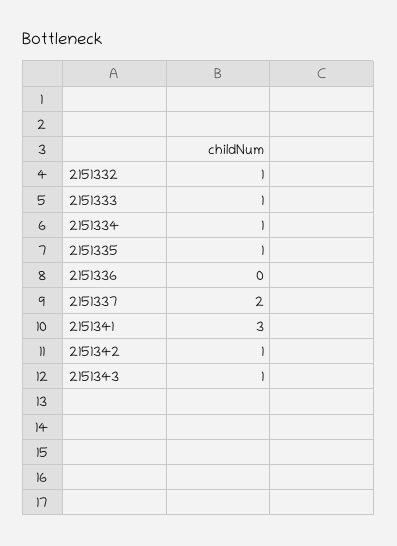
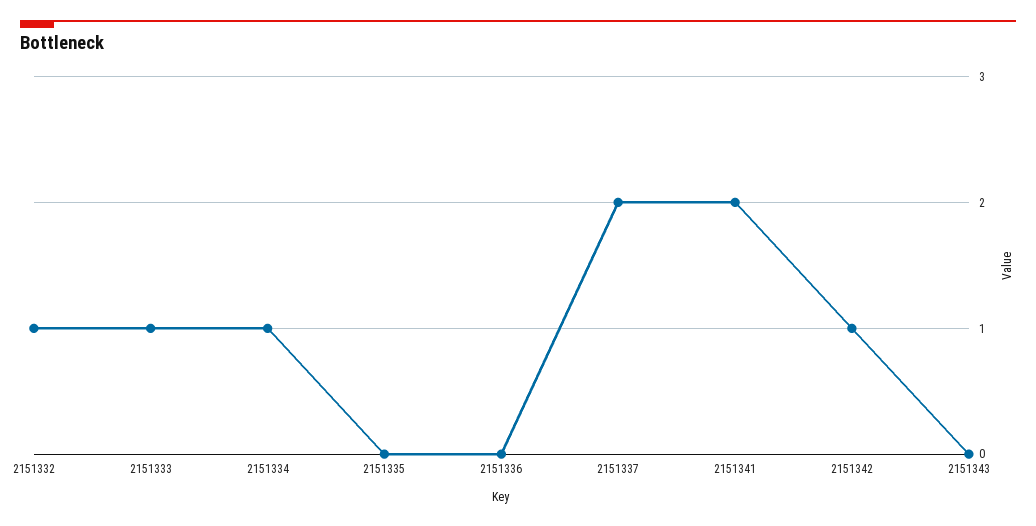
  {
    "2151332": 1,
    "2151333": 1,
    "2151334": 1,
-   "2151335": 1,
+   "2151335": 0,
    "2151336": 0,
    "2151337": 2,
-   "2151341": 3,
+   "2151341": 2,
    "2151342": 1,
-   "2151343": 1
+   "2151343": 0
  }

